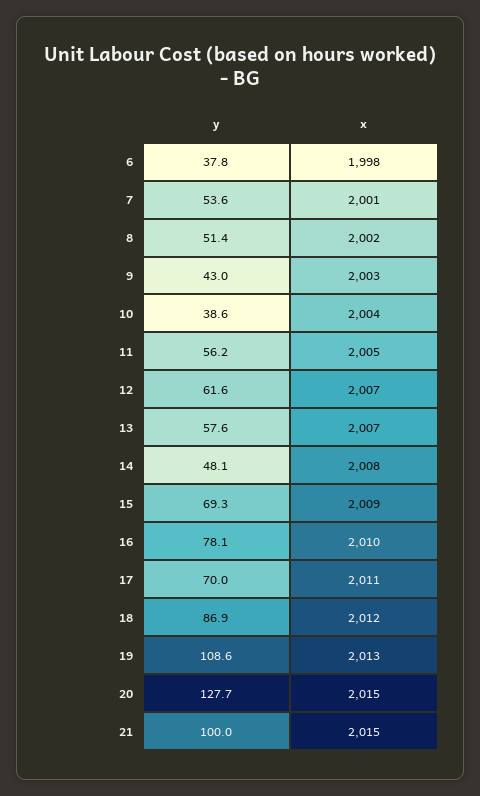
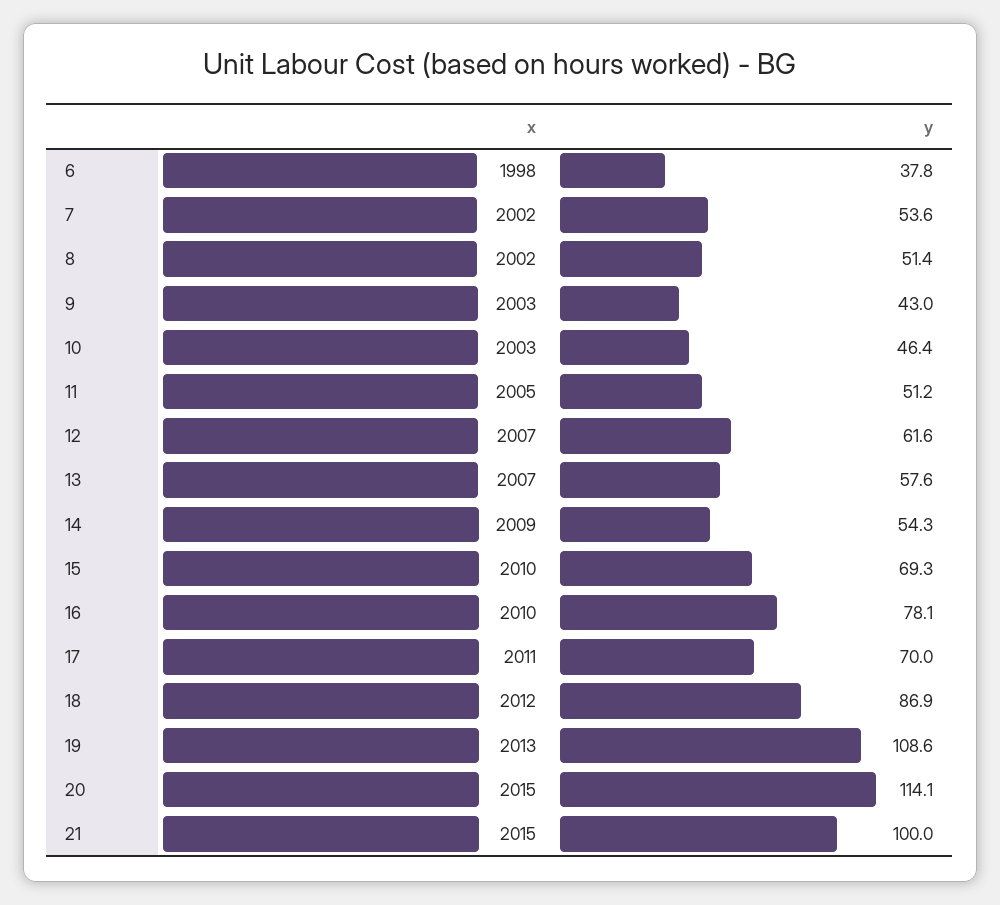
  {
    "y": {
      "6": 37.8,
      "7": 53.6,
      "8": 51.4,
      "9": 43,
-     "10": 38.6,
+     "10": 46.4,
-     "11": 56.2,
+     "11": 51.2,
      "12": 61.6,
      "13": 57.6,
-     "14": 48.1,
+     "14": 54.3,
      "15": 69.3,
      "16": 78.1,
      "17": 70,
      "18": 86.9,
      "19": 108.6,
-     "20": 127.7,
+     "20": 114.1,
      "21": 100
    },
    "x": {
      "6": 1998,
-     "7": 2001,
+     "7": 2002,
      "8": 2002,
      "9": 2003,
-     "10": 2004,
+     "10": 2003,
      "11": 2005,
      "12": 2007,
      "13": 2007,
-     "14": 2008,
+     "14": 2009,
-     "15": 2009,
+     "15": 2010,
      "16": 2010,
      "17": 2011,
      "18": 2012,
      "19": 2013,
      "20": 2015,
      "21": 2015
    }
  }

